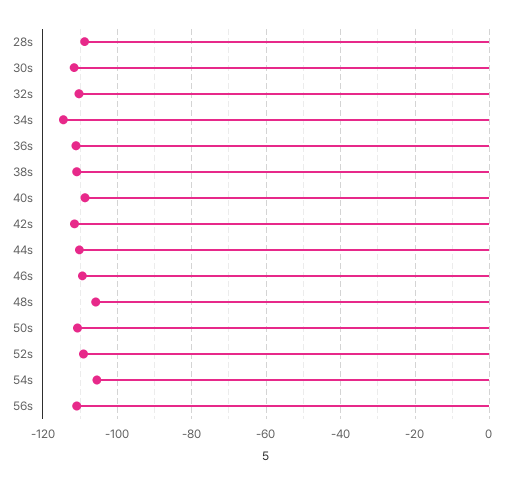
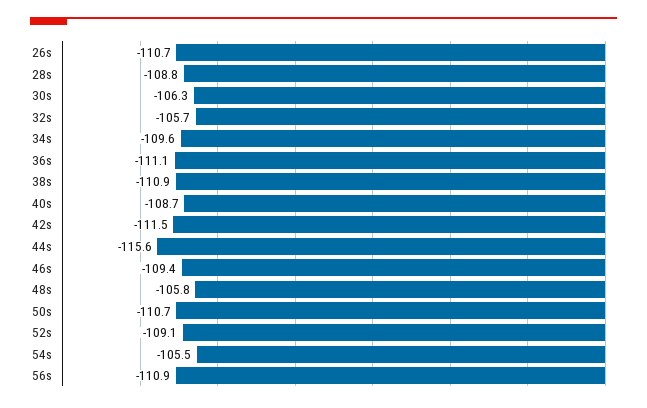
  {
    "28s": -108.8,
-   "30s": -112,
+   "30s": -106.3,
-   "32s": -110,
+   "32s": -105.7,
-   "34s": -114,
+   "34s": -109.6,
    "36s": -111.1,
    "38s": -110.9,
    "40s": -108.7,
    "42s": -111.5,
-   "44s": -110,
+   "44s": -115.6,
    "46s": -109.4,
    "48s": -105.8,
    "50s": -110.7,
    "52s": -109.1,
    "54s": -105.5,
-   "56s": -110.9
+   "56s": -110.9,
+   "26s": -110.7
  }

